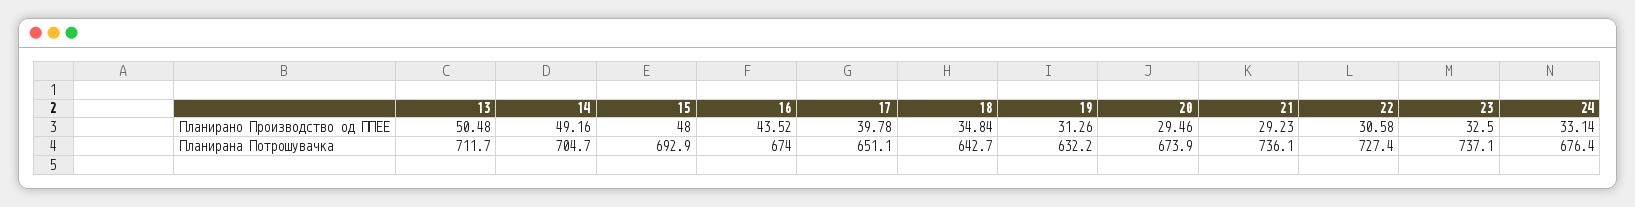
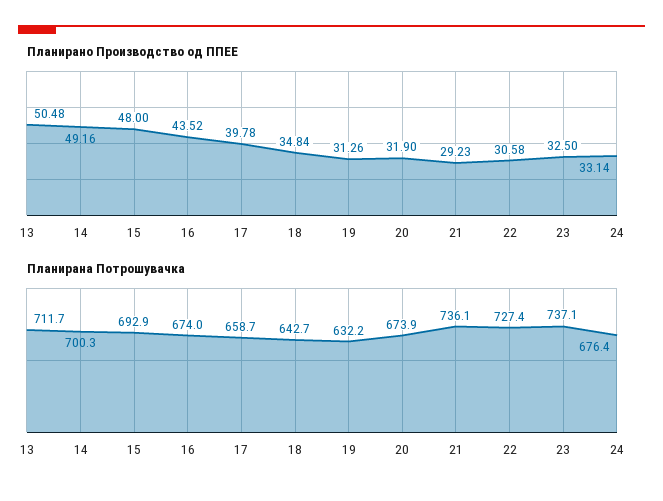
  {
    "Планирано Производство од ППЕЕ": {
      "13": 50.48,
      "14": 49.16,
      "15": 48,
      "16": 43.52,
      "17": 39.78,
      "18": 34.84,
      "19": 31.26,
-     "20": 29.46,
+     "20": 31.9,
      "21": 29.23,
      "22": 30.58,
      "23": 32.5,
      "24": 33.14
    },
    "Планирана Потрошувачка": {
      "13": 711.7,
-     "14": 704.7,
+     "14": 700.3,
      "15": 692.9,
      "16": 674,
-     "17": 651.1,
+     "17": 658.7,
      "18": 642.7,
      "19": 632.2,
      "20": 673.9,
      "21": 736.1,
      "22": 727.4,
      "23": 737.1,
      "24": 676.4
    }
  }

